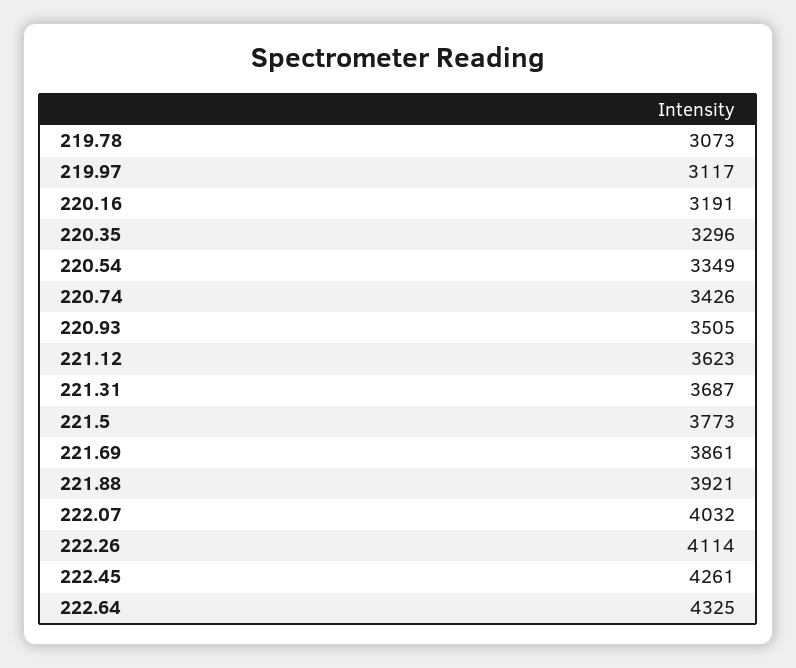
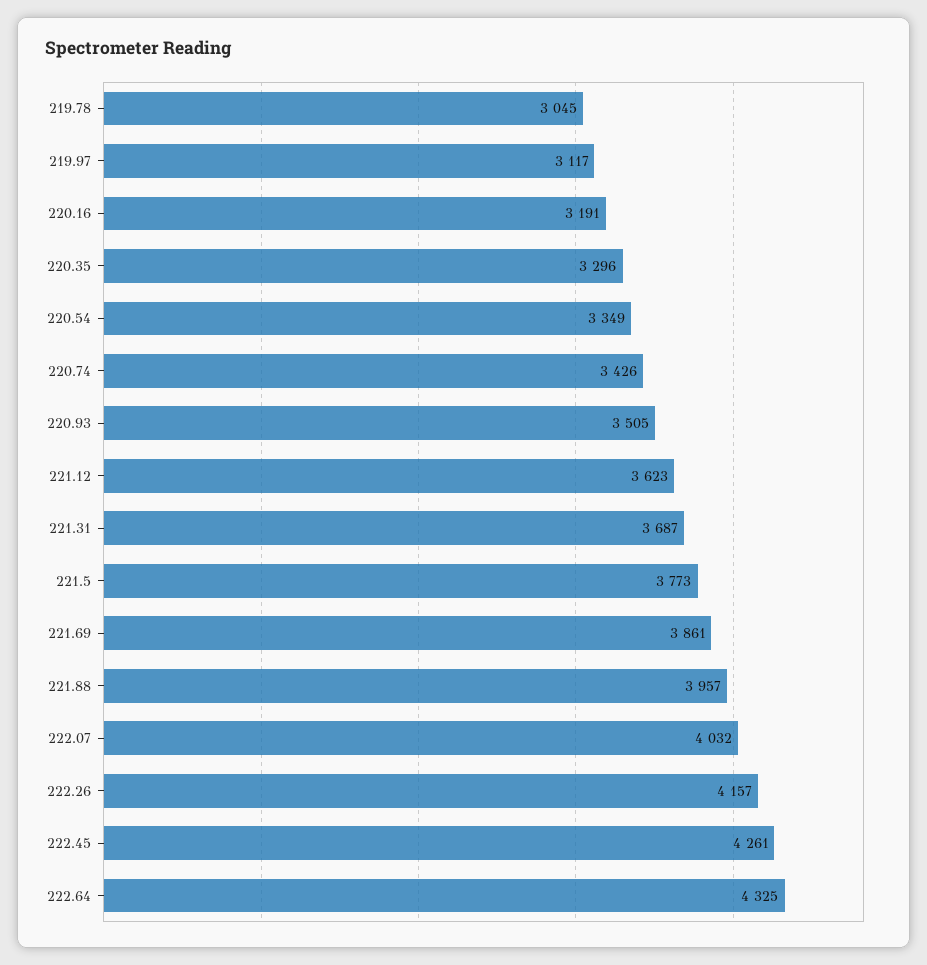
  {
-   "219.78": 3073,
+   "219.78": 3045,
    "219.97": 3117,
    "220.16": 3191,
    "220.35": 3296,
    "220.54": 3349,
    "220.74": 3426,
    "220.93": 3505,
    "221.12": 3623,
    "221.31": 3687,
    "221.5": 3773,
    "221.69": 3861,
-   "221.88": 3921,
+   "221.88": 3957,
    "222.07": 4032,
-   "222.26": 4114,
+   "222.26": 4157,
    "222.45": 4261,
    "222.64": 4325
  }

